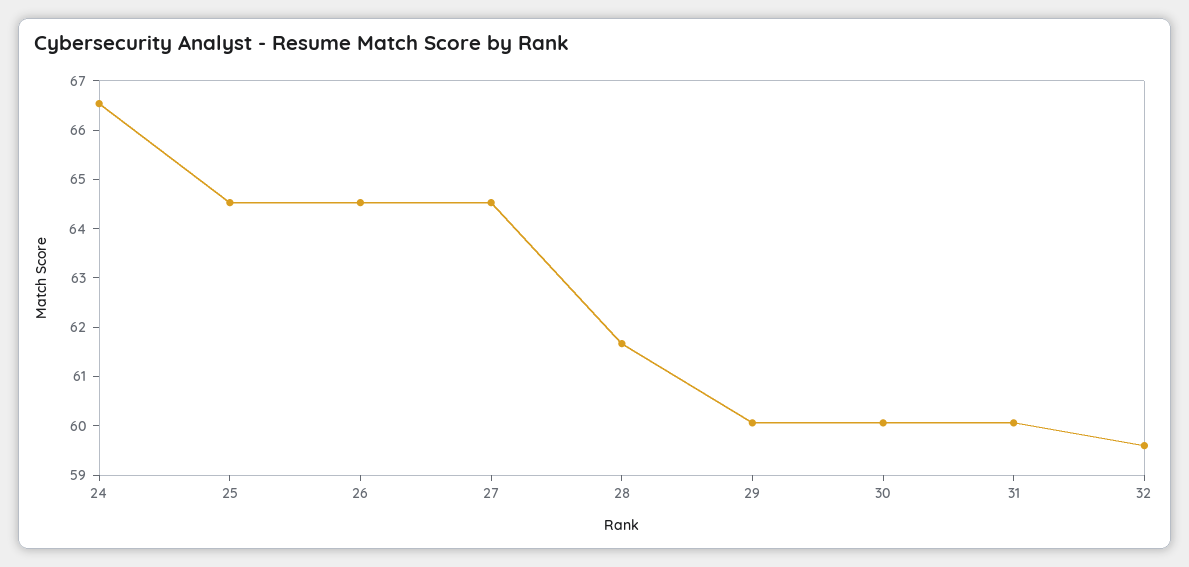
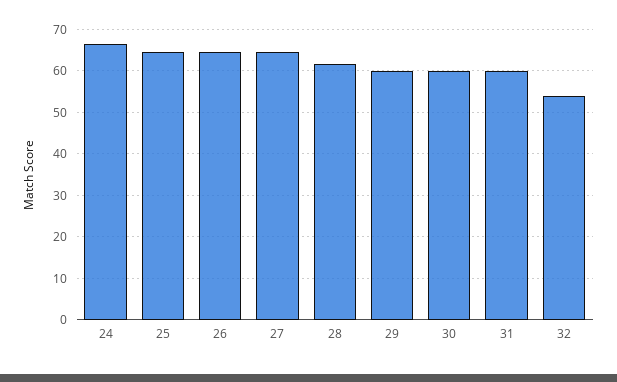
  {
    "24": 66.6,
    "25": 64.6,
    "26": 64.6,
    "27": 64.6,
    "28": 61.6,
    "29": 60,
    "30": 60,
    "31": 60,
-   "32": 59.6
+   "32": 54
  }

